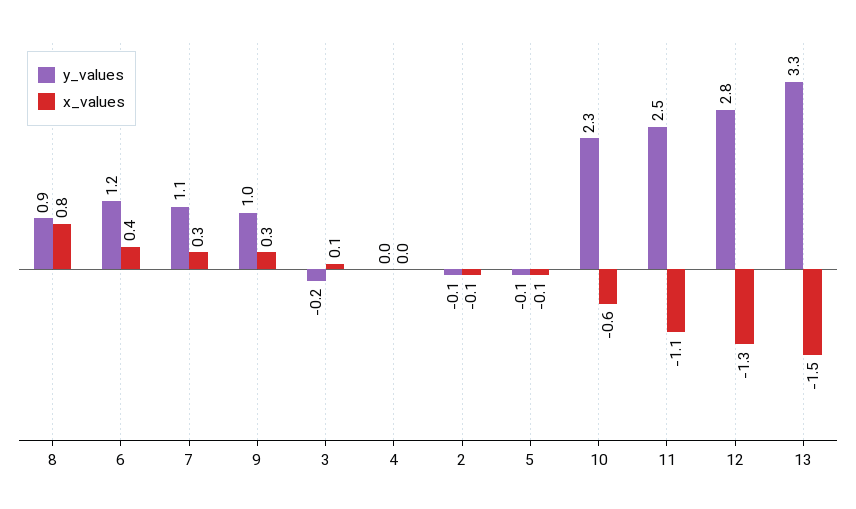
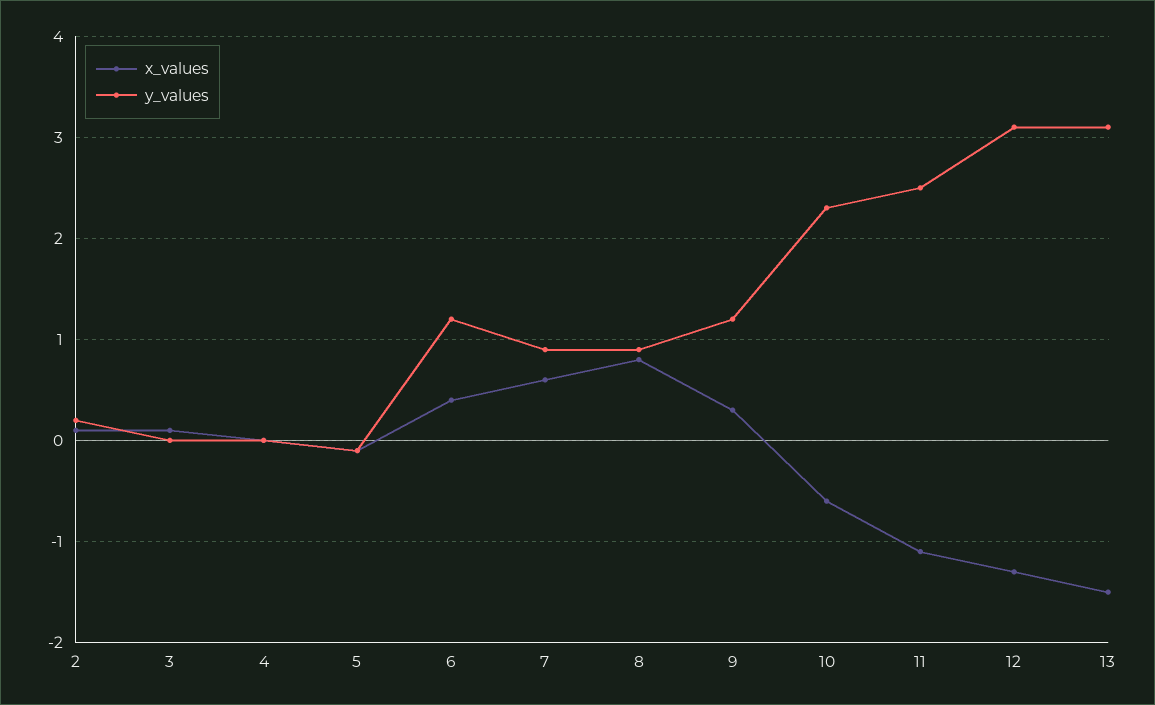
  {
    "y_values": {
      "8": 0.9,
      "6": 1.2,
-     "7": 1.1,
+     "7": 0.9,
-     "9": 1,
+     "9": 1.2,
-     "3": -0.2,
+     "3": 0,
      "4": 0,
-     "2": -0.1,
+     "2": 0.2,
      "5": -0.1,
      "10": 2.3,
      "11": 2.5,
-     "12": 2.8,
+     "12": 3.1,
-     "13": 3.3
+     "13": 3.1
    },
    "x_values": {
      "8": 0.8,
      "6": 0.4,
-     "7": 0.3,
+     "7": 0.6,
      "9": 0.3,
      "3": 0.1,
      "4": 0,
-     "2": -0.1,
+     "2": 0.1,
      "5": -0.1,
      "10": -0.6,
      "11": -1.1,
      "12": -1.3,
      "13": -1.5
    }
  }

